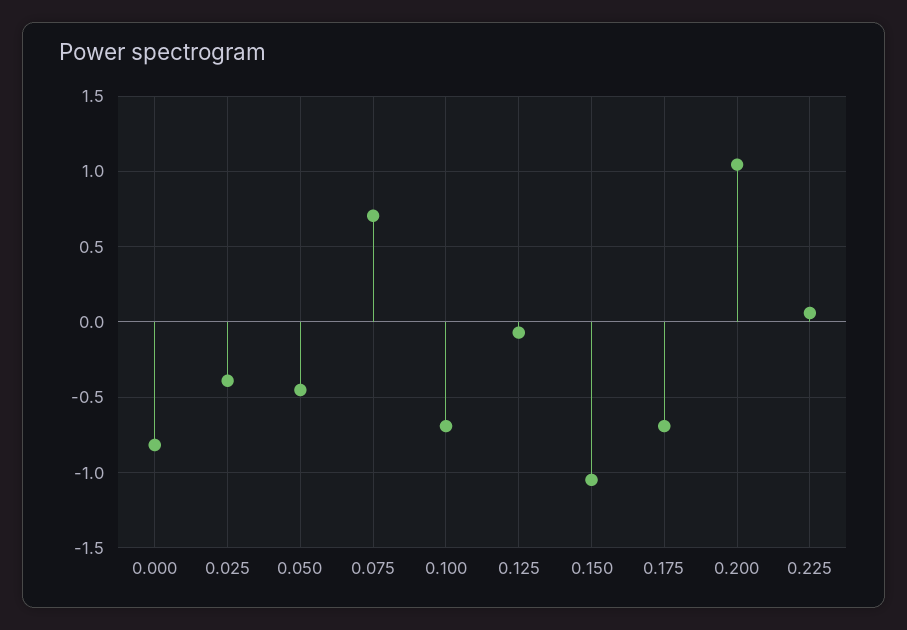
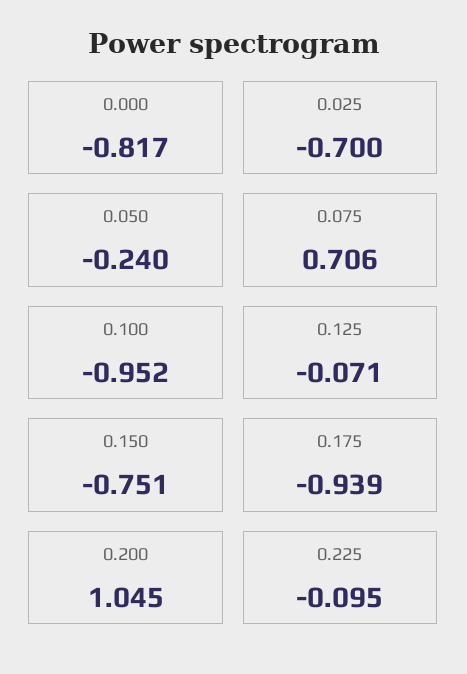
  {
    "0.000": -0.817,
-   "0.025": -0.4,
+   "0.025": -0.7,
-   "0.050": -0.45,
+   "0.050": -0.24,
    "0.075": 0.706,
-   "0.100": -0.7,
+   "0.100": -0.952,
    "0.125": -0.071,
-   "0.150": -1.05,
+   "0.150": -0.751,
-   "0.175": -0.7,
+   "0.175": -0.939,
    "0.200": 1.045,
-   "0.225": 0.05
+   "0.225": -0.095
  }

